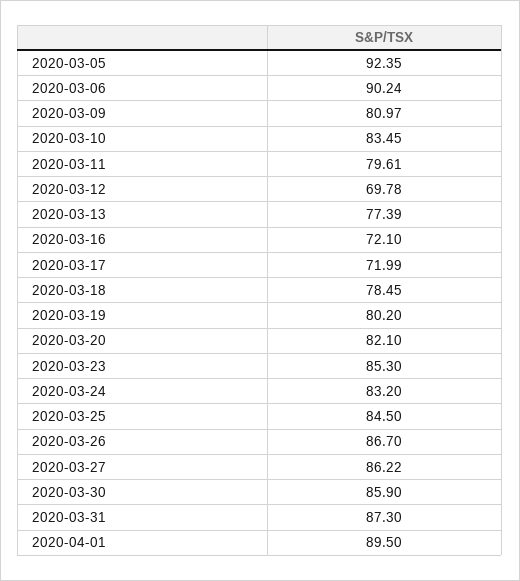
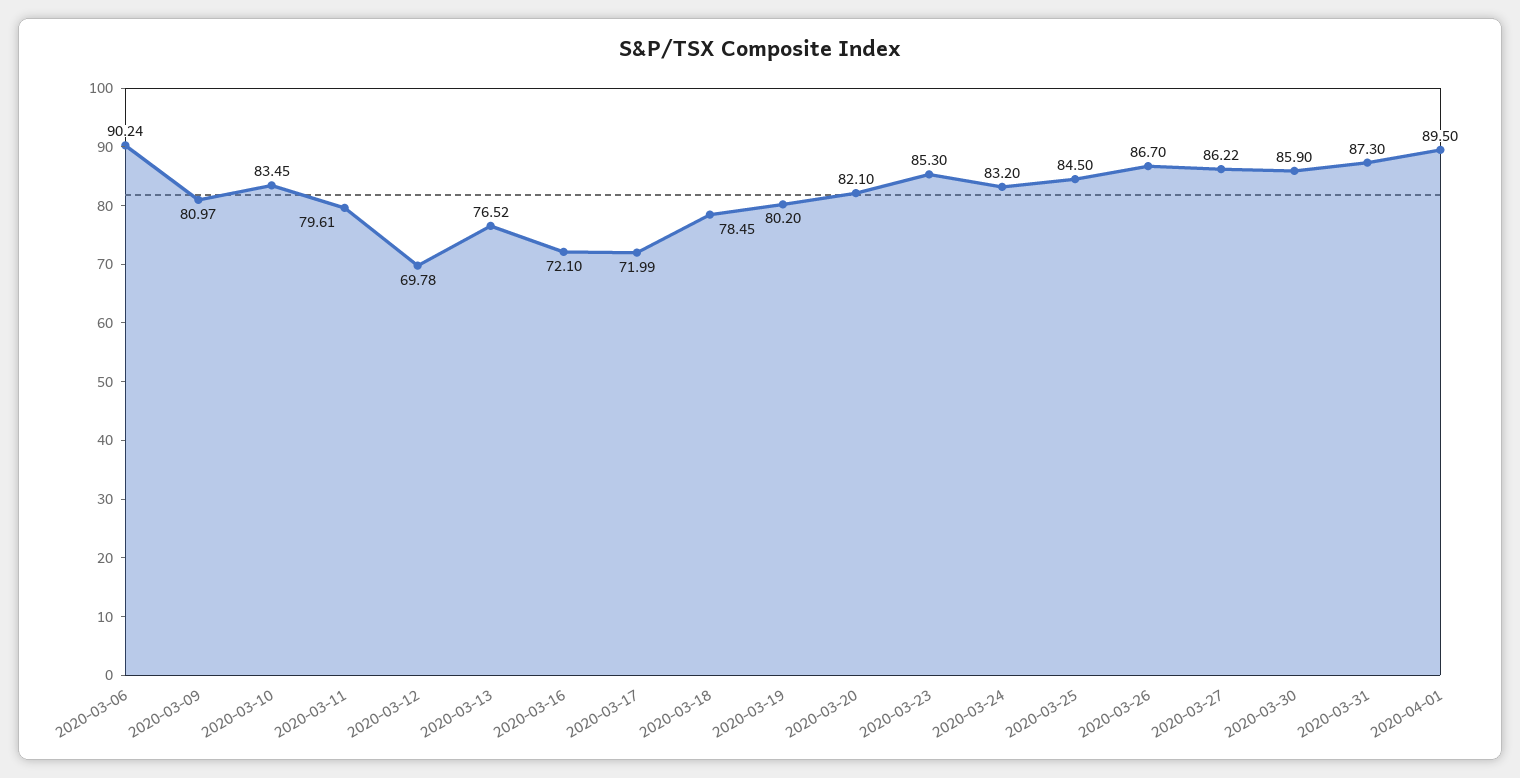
  {
-   "2020-03-05": 92.35,
    "2020-03-06": 90.24,
    "2020-03-09": 80.97,
    "2020-03-10": 83.45,
    "2020-03-11": 79.61,
    "2020-03-12": 69.78,
-   "2020-03-13": 77.39,
+   "2020-03-13": 76.52,
    "2020-03-16": 72.1,
    "2020-03-17": 71.99,
    "2020-03-18": 78.45,
    "2020-03-19": 80.2,
    "2020-03-20": 82.1,
    "2020-03-23": 85.3,
    "2020-03-24": 83.2,
    "2020-03-25": 84.5,
    "2020-03-26": 86.7,
    "2020-03-27": 86.22,
    "2020-03-30": 85.9,
    "2020-03-31": 87.3,
    "2020-04-01": 89.5
  }

